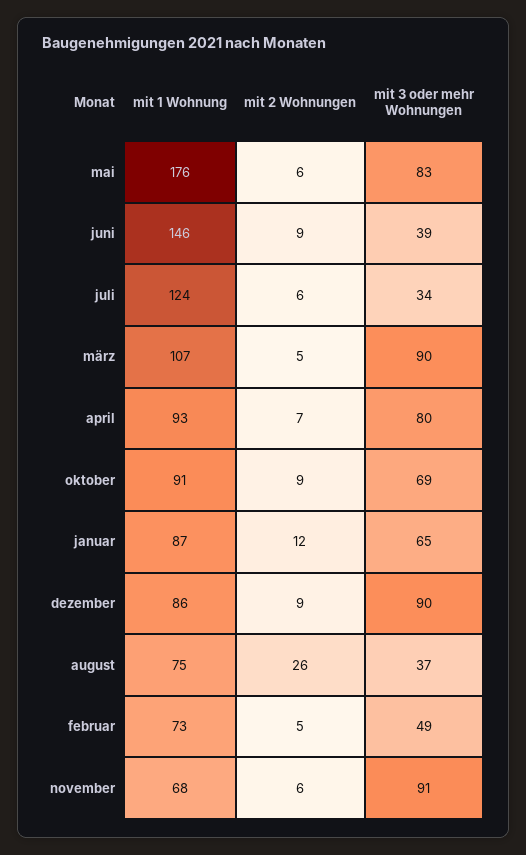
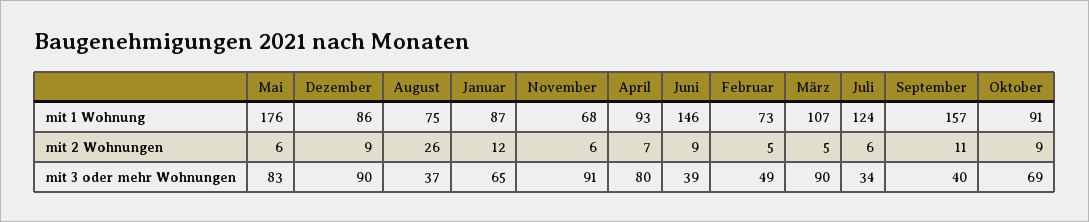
  {
    "mit 1 Wohnung": {
      "mai": 176,
      "juni": 146,
      "juli": 124,
      "märz": 107,
      "april": 93,
      "oktober": 91,
      "januar": 87,
      "dezember": 86,
      "august": 75,
      "februar": 73,
-     "november": 68
+     "november": 68,
+     "September": 157
    },
    "mit 2 Wohnungen": {
      "mai": 6,
      "juni": 9,
      "juli": 6,
      "märz": 5,
      "april": 7,
      "oktober": 9,
      "januar": 12,
      "dezember": 9,
      "august": 26,
      "februar": 5,
-     "november": 6
+     "november": 6,
+     "September": 11
    },
    "mit 3 oder mehr Wohnungen": {
      "mai": 83,
      "juni": 39,
      "juli": 34,
      "märz": 90,
      "april": 80,
      "oktober": 69,
      "januar": 65,
      "dezember": 90,
      "august": 37,
      "februar": 49,
-     "november": 91
+     "november": 91,
+     "September": 40
    }
  }

